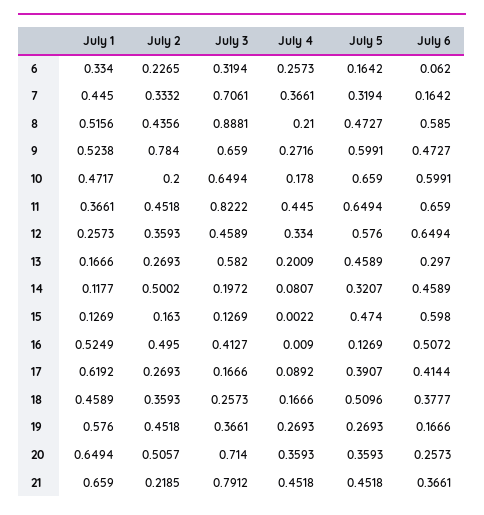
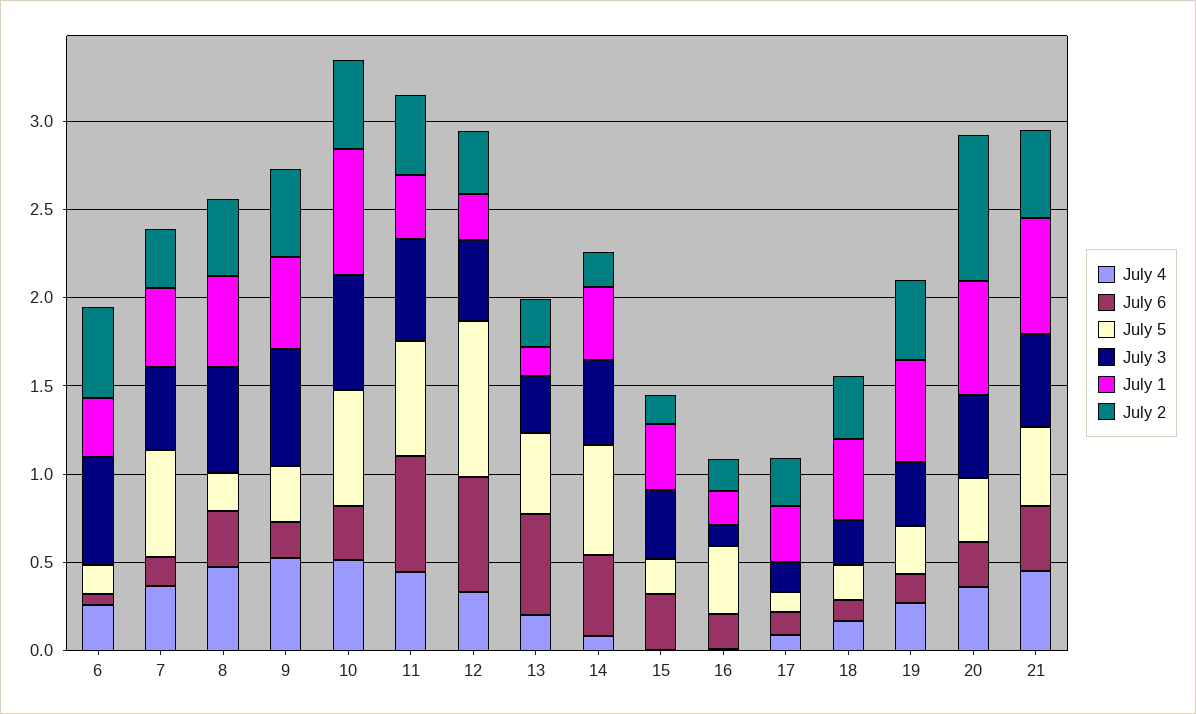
  {
    "July 1": {
      "6": 0.334,
      "7": 0.445,
      "8": 0.5156,
      "9": 0.5238,
-     "10": 0.4717,
+     "10": 0.7,
      "11": 0.3661,
      "12": 0.2573,
      "13": 0.1666,
-     "14": 0.1177,
+     "14": 0.4,
-     "15": 0.1269,
+     "15": 0.4,
-     "16": 0.5249,
+     "16": 0.2,
-     "17": 0.6192,
+     "17": 0.3,
      "18": 0.4589,
      "19": 0.576,
      "20": 0.6494,
      "21": 0.659
    },
    "July 2": {
-     "6": 0.2265,
+     "6": 0.5,
      "7": 0.3332,
      "8": 0.4356,
-     "9": 0.784,
+     "9": 0.5,
-     "10": 0.2,
+     "10": 0.5,
      "11": 0.4518,
      "12": 0.3593,
      "13": 0.2693,
-     "14": 0.5002,
+     "14": 0.2,
      "15": 0.163,
-     "16": 0.495,
+     "16": 0.2,
      "17": 0.2693,
      "18": 0.3593,
      "19": 0.4518,
-     "20": 0.5057,
+     "20": 0.8,
-     "21": 0.2185
+     "21": 0.5
    },
    "July 3": {
-     "6": 0.3194,
+     "6": 0.6,
-     "7": 0.7061,
+     "7": 0.5,
-     "8": 0.8881,
+     "8": 0.6,
      "9": 0.659,
      "10": 0.6494,
-     "11": 0.8222,
+     "11": 0.6,
      "12": 0.4589,
-     "13": 0.582,
+     "13": 0.3,
-     "14": 0.1972,
+     "14": 0.5,
-     "15": 0.1269,
+     "15": 0.4,
-     "16": 0.4127,
+     "16": 0.1,
      "17": 0.1666,
      "18": 0.2573,
      "19": 0.3661,
-     "20": 0.714,
+     "20": 0.5,
-     "21": 0.7912
+     "21": 0.5
    },
    "July 4": {
      "6": 0.2573,
      "7": 0.3661,
-     "8": 0.21,
+     "8": 0.5,
-     "9": 0.2716,
+     "9": 0.5,
-     "10": 0.178,
+     "10": 0.5,
      "11": 0.445,
      "12": 0.334,
      "13": 0.2009,
      "14": 0.0807,
      "15": 0.0022,
      "16": 0.009,
      "17": 0.0892,
      "18": 0.1666,
      "19": 0.2693,
      "20": 0.3593,
      "21": 0.4518
    },
    "July 5": {
      "6": 0.1642,
-     "7": 0.3194,
+     "7": 0.6,
-     "8": 0.4727,
+     "8": 0.2,
-     "9": 0.5991,
+     "9": 0.3,
      "10": 0.659,
      "11": 0.6494,
-     "12": 0.576,
+     "12": 0.9,
      "13": 0.4589,
-     "14": 0.3207,
+     "14": 0.6,
-     "15": 0.474,
+     "15": 0.2,
-     "16": 0.1269,
+     "16": 0.4,
-     "17": 0.3907,
+     "17": 0.1,
-     "18": 0.5096,
+     "18": 0.2,
      "19": 0.2693,
      "20": 0.3593,
      "21": 0.4518
    },
    "July 6": {
      "6": 0.062,
      "7": 0.1642,
-     "8": 0.585,
+     "8": 0.3,
-     "9": 0.4727,
+     "9": 0.2,
-     "10": 0.5991,
+     "10": 0.3,
      "11": 0.659,
      "12": 0.6494,
-     "13": 0.297,
+     "13": 0.6,
      "14": 0.4589,
-     "15": 0.598,
+     "15": 0.3,
-     "16": 0.5072,
+     "16": 0.2,
-     "17": 0.4144,
+     "17": 0.1,
-     "18": 0.3777,
+     "18": 0.1,
      "19": 0.1666,
      "20": 0.2573,
      "21": 0.3661
    }
  }

